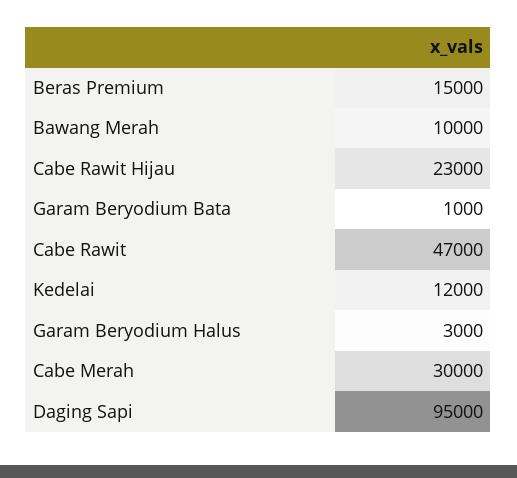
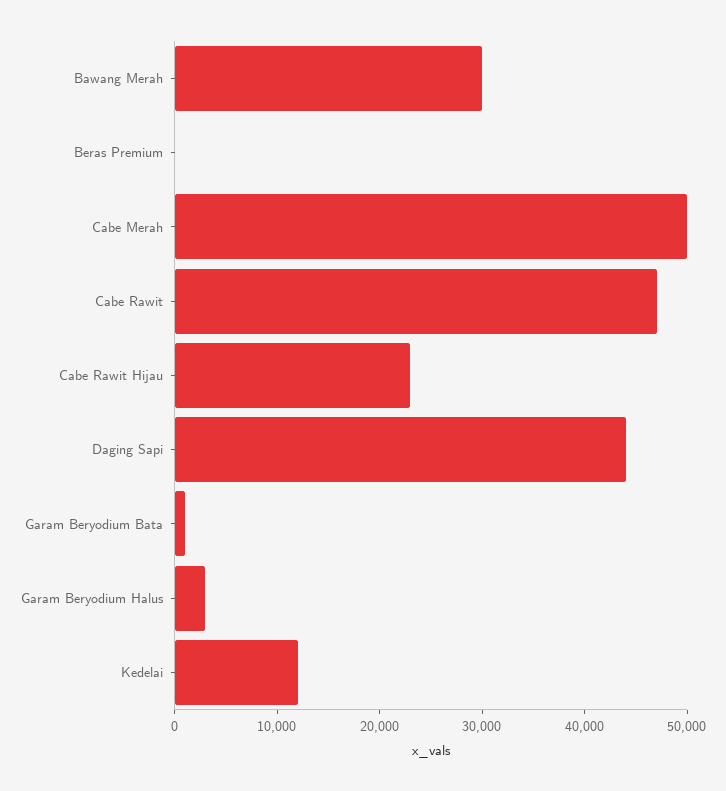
  {
-   "Beras Premium": 15000,
+   "Beras Premium": 0,
-   "Bawang Merah": 10000,
+   "Bawang Merah": 30000,
    "Cabe Rawit Hijau": 23000,
    "Garam Beryodium Bata": 1000,
    "Cabe Rawit": 47000,
    "Kedelai": 12000,
    "Garam Beryodium Halus": 3000,
-   "Cabe Merah": 30000,
+   "Cabe Merah": 50000,
-   "Daging Sapi": 95000
+   "Daging Sapi": 44000
  }

